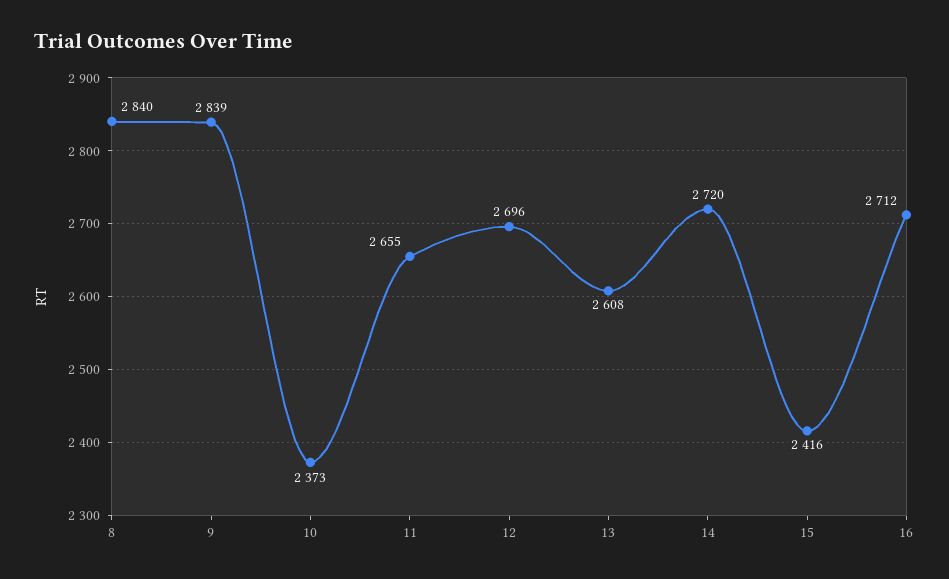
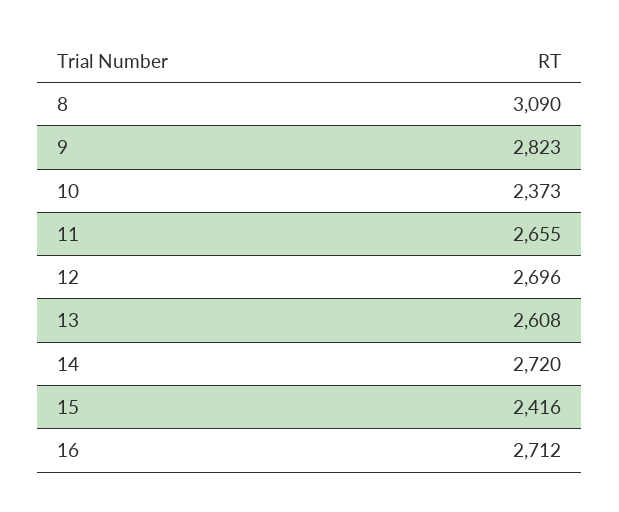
  {
-   "8": 2840,
+   "8": 3090,
-   "9": 2839,
+   "9": 2823,
    "10": 2373,
    "11": 2655,
    "12": 2696,
    "13": 2608,
    "14": 2720,
    "15": 2416,
    "16": 2712
  }

